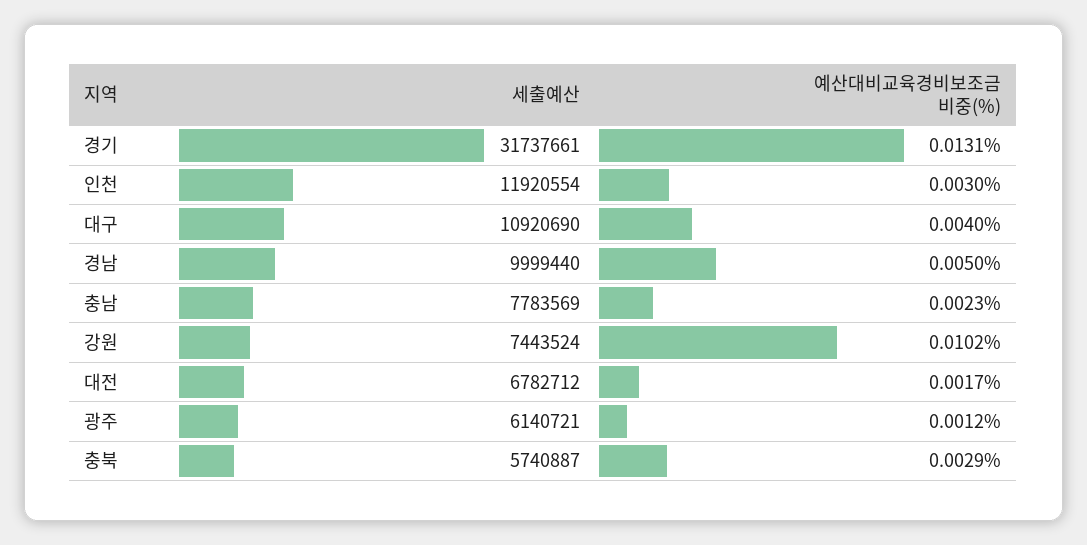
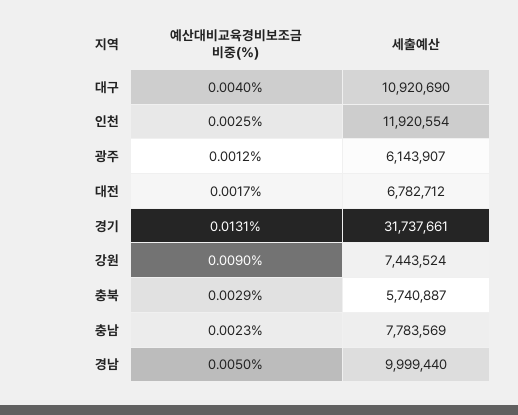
  {
    "세출예산": {
      "경기": 31737661,
      "인천": 11920554,
      "대구": 10920690,
      "경남": 9999440,
      "충남": 7783569,
      "강원": 7443524,
      "대전": 6782712,
-     "광주": 6140721,
+     "광주": 6143907,
      "충북": 5740887
    },
    "예산대비교육경비보조금 비중(%)": {
      "경기": 0.0131,
-     "인천": 0.003,
+     "인천": 0.0025,
      "대구": 0.004,
      "경남": 0.005,
      "충남": 0.0023,
-     "강원": 0.0102,
+     "강원": 0.009,
      "대전": 0.0017,
      "광주": 0.0012,
      "충북": 0.0029
    }
  }

